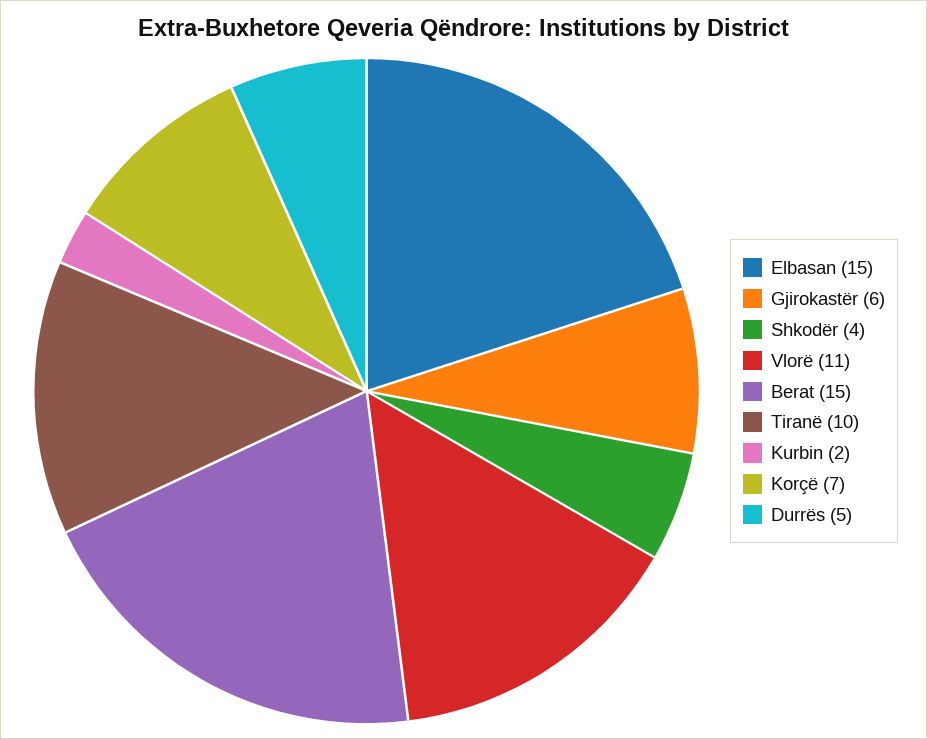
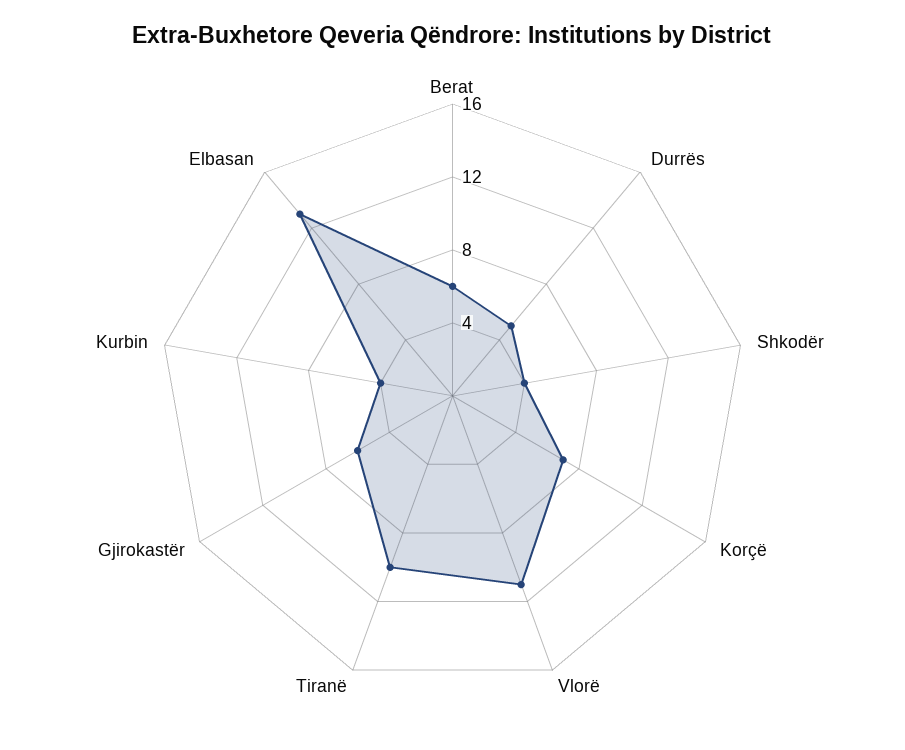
  {
-   "Elbasan": 15,
+   "Elbasan": 13,
    "Gjirokastër": 6,
    "Shkodër": 4,
    "Vlorë": 11,
-   "Berat": 15,
+   "Berat": 6,
    "Tiranë": 10,
-   "Kurbin": 2,
+   "Kurbin": 4,
    "Korçë": 7,
    "Durrës": 5
  }

